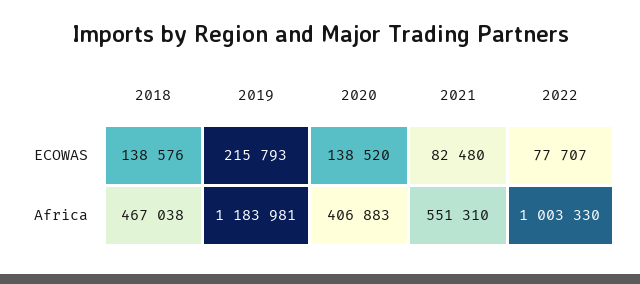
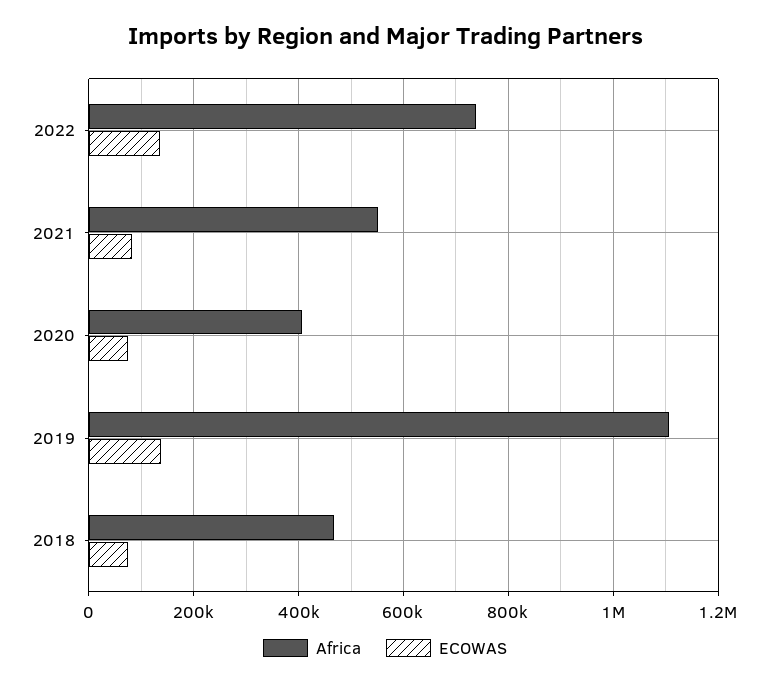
  {
    "ECOWAS": {
-     "2018": 138576,
+     "2018": 80000,
-     "2019": 215793,
+     "2019": 140000,
-     "2020": 138520,
+     "2020": 80000,
      "2021": 82480,
-     "2022": 77707
+     "2022": 140000
    },
    "Africa": {
      "2018": 467038,
-     "2019": 1183981,
+     "2019": 1100000,
      "2020": 406883,
      "2021": 551310,
-     "2022": 1003330
+     "2022": 740000
    }
  }

